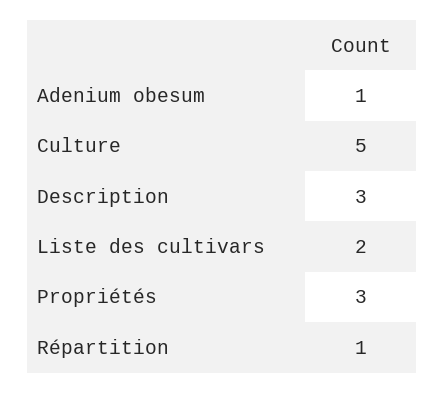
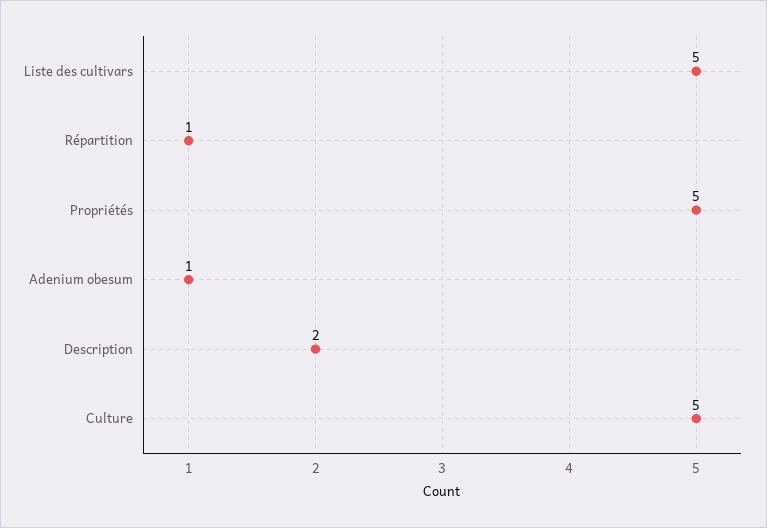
  {
    "Adenium obesum": 1,
    "Culture": 5,
-   "Description": 3,
+   "Description": 2,
-   "Liste des cultivars": 2,
+   "Liste des cultivars": 5,
-   "Propriétés": 3,
+   "Propriétés": 5,
    "Répartition": 1
  }

